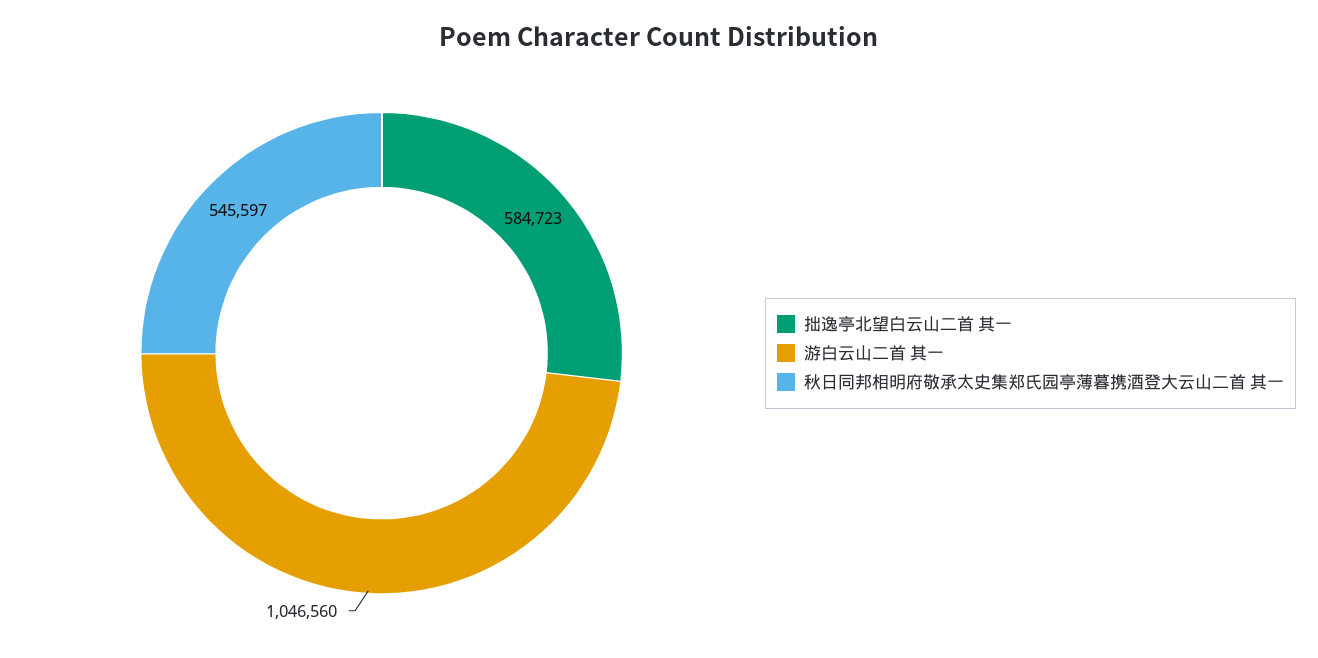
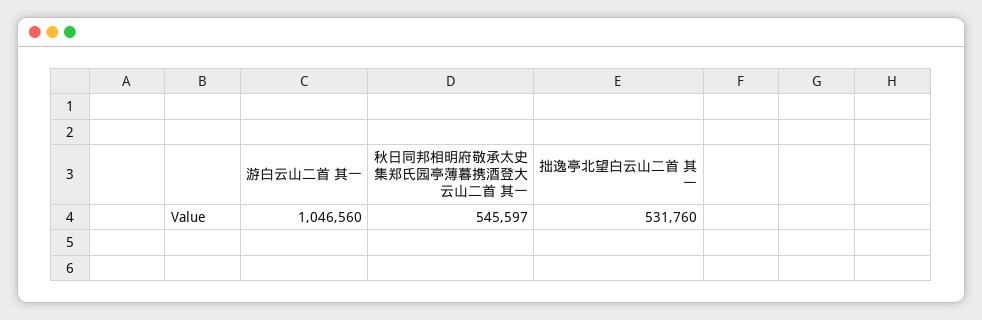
  {
-   "拙逸亭北望白云山二首 其一": 584723,
+   "拙逸亭北望白云山二首 其一": 531760,
    "游白云山二首 其一": 1046560,
    "秋日同邦相明府敬承太史集郑氏园亭薄暮携酒登大云山二首 其一": 545597
  }

